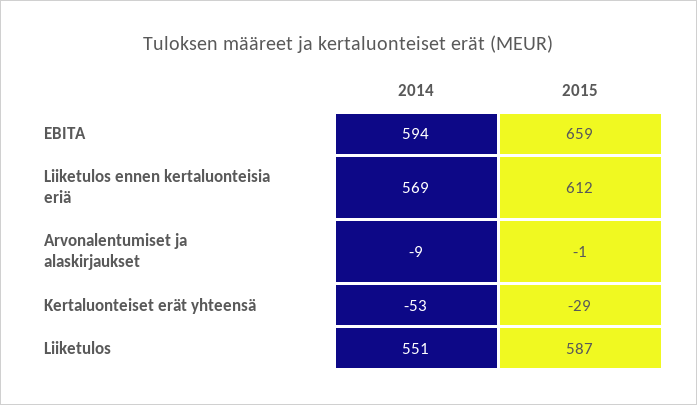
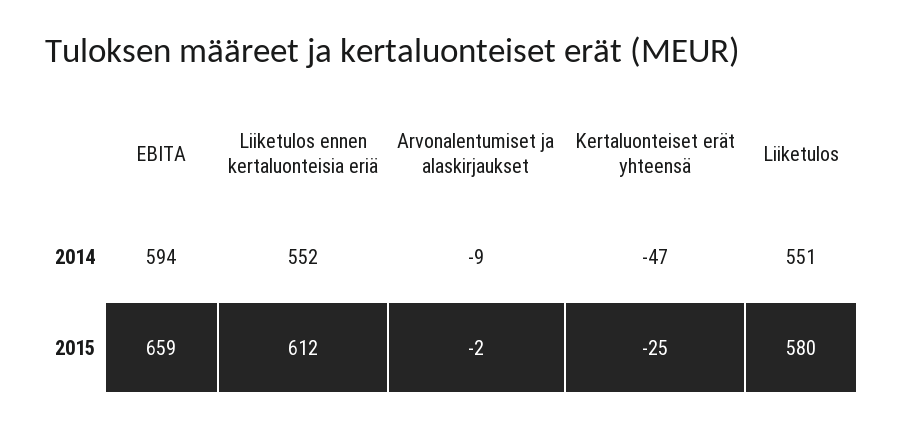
  {
    "2014": {
      "EBITA": 594,
-     "Liiketulos ennen kertaluonteisia eriä": 569,
+     "Liiketulos ennen kertaluonteisia eriä": 552,
      "Arvonalentumiset ja alaskirjaukset": -9,
-     "Kertaluonteiset erät yhteensä": -53,
+     "Kertaluonteiset erät yhteensä": -47,
      "Liiketulos": 551
    },
    "2015": {
      "EBITA": 659,
      "Liiketulos ennen kertaluonteisia eriä": 612,
-     "Arvonalentumiset ja alaskirjaukset": -1,
+     "Arvonalentumiset ja alaskirjaukset": -2,
-     "Kertaluonteiset erät yhteensä": -29,
+     "Kertaluonteiset erät yhteensä": -25,
-     "Liiketulos": 587
+     "Liiketulos": 580
    }
  }

